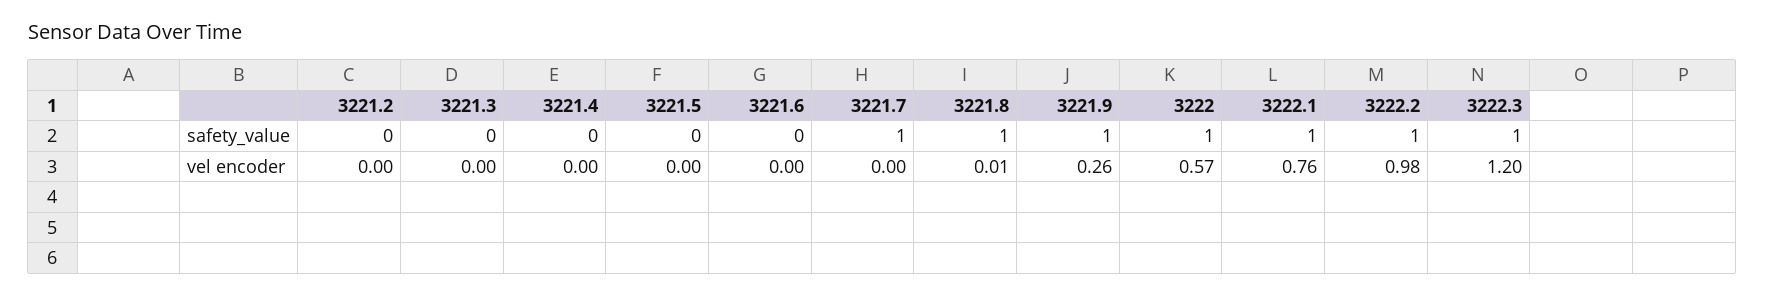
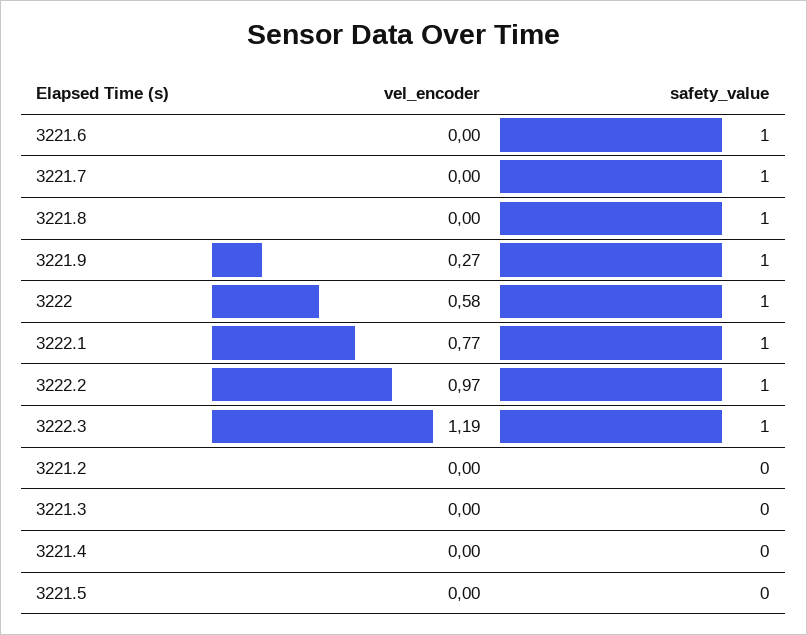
  {
    "3221.2": {
      "safety_value": 0,
      "vel encoder": 0
    },
    "3221.3": {
      "safety_value": 0,
      "vel encoder": 0
    },
    "3221.4": {
      "safety_value": 0,
      "vel encoder": 0
    },
    "3221.5": {
      "safety_value": 0,
      "vel encoder": 0
    },
    "3221.6": {
-     "safety_value": 0,
+     "safety_value": 1,
      "vel encoder": 0
    },
    "3221.7": {
      "safety_value": 1,
      "vel encoder": 0
    },
    "3221.8": {
      "safety_value": 1,
-     "vel encoder": 0.01
+     "vel encoder": 0
    },
    "3221.9": {
      "safety_value": 1,
-     "vel encoder": 0.26
+     "vel encoder": 0.27
    },
    "3222": {
      "safety_value": 1,
-     "vel encoder": 0.57
+     "vel encoder": 0.58
    },
    "3222.1": {
      "safety_value": 1,
-     "vel encoder": 0.76
+     "vel encoder": 0.77
    },
    "3222.2": {
      "safety_value": 1,
-     "vel encoder": 0.98
+     "vel encoder": 0.97
    },
    "3222.3": {
      "safety_value": 1,
-     "vel encoder": 1.2
+     "vel encoder": 1.19
    }
  }

